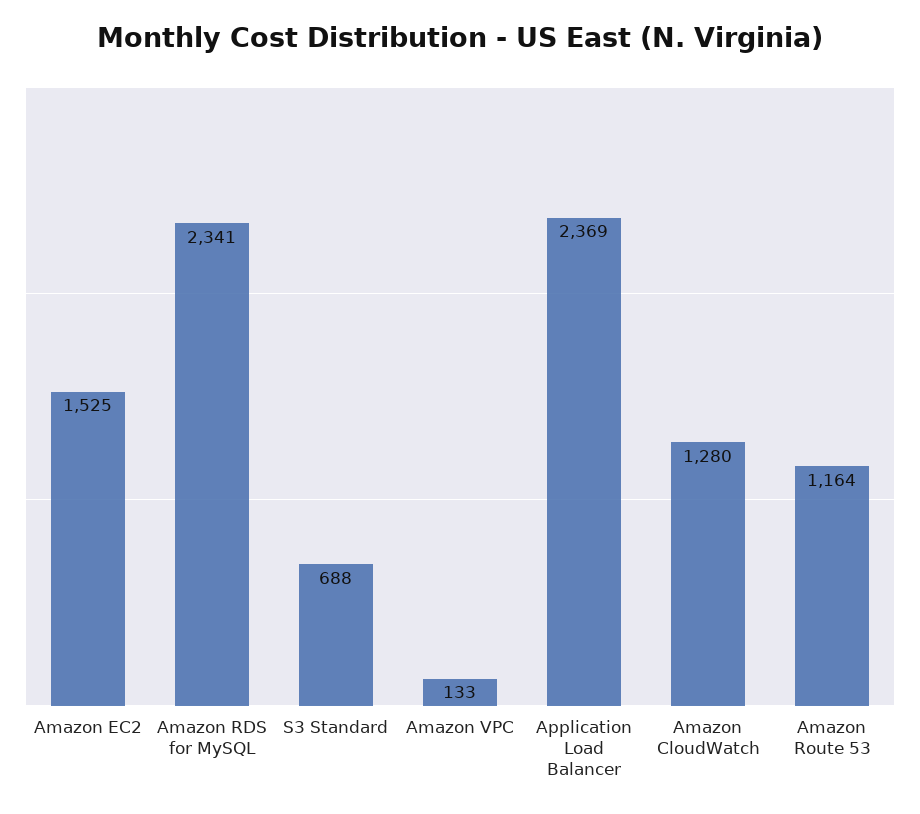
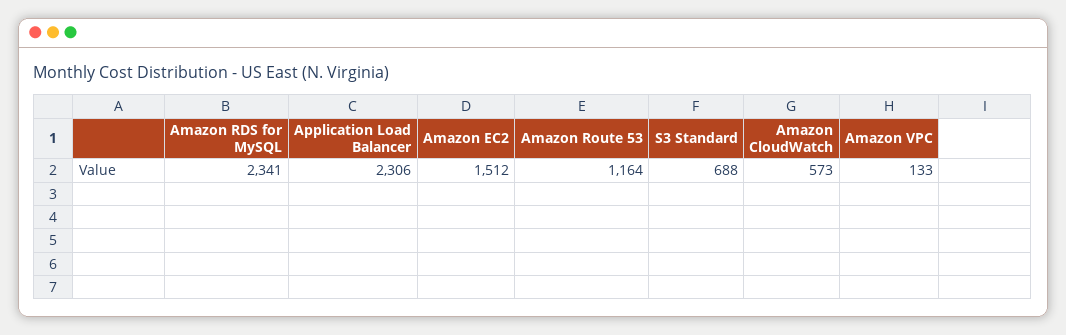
  {
-   "Amazon EC2": 1525,
+   "Amazon EC2": 1512,
    "Amazon RDS for MySQL": 2341,
    "S3 Standard": 688,
    "Amazon VPC": 133,
-   "Application Load Balancer": 2369,
+   "Application Load Balancer": 2306,
-   "Amazon CloudWatch": 1280,
+   "Amazon CloudWatch": 573,
    "Amazon Route 53": 1164
  }

